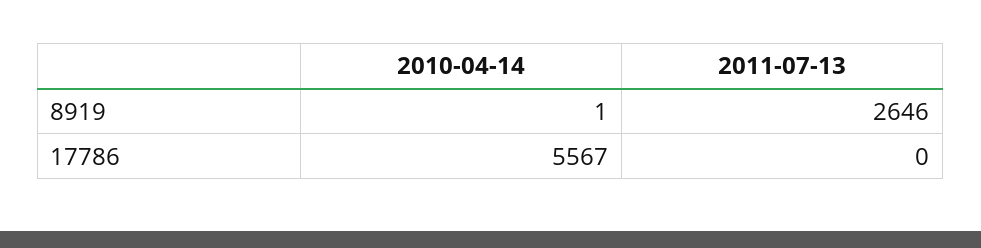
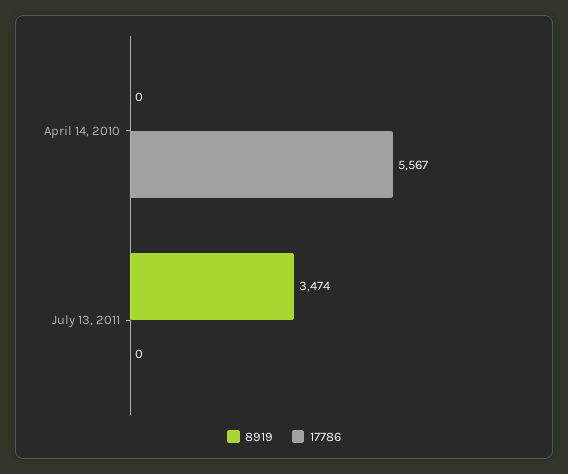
  {
    "8919": {
-     "2010-04-14": 1,
+     "2010-04-14": 0,
-     "2011-07-13": 2646
+     "2011-07-13": 3474
    },
    "17786": {
      "2010-04-14": 5567,
      "2011-07-13": 0
    }
  }

